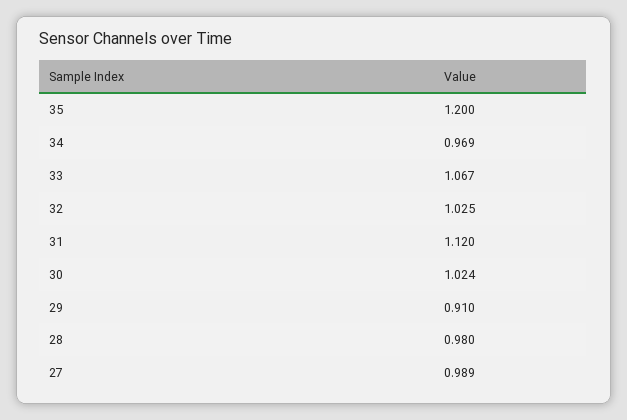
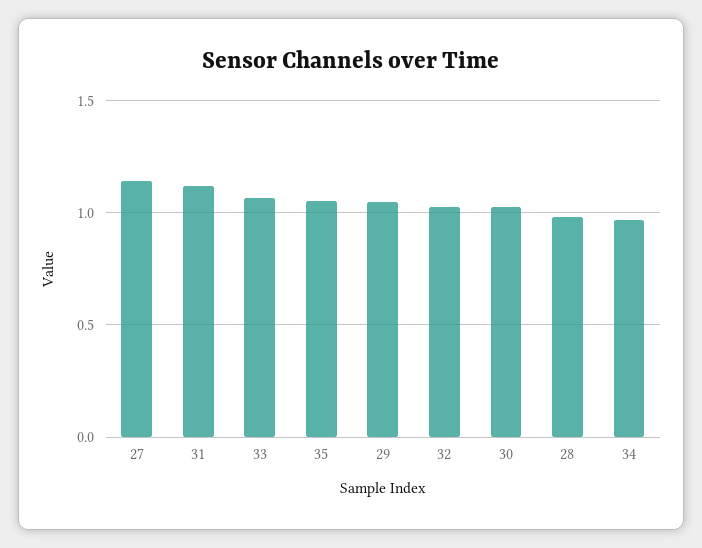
  {
-   "35": 1.2,
+   "35": 1.05,
    "34": 0.969,
    "33": 1.067,
    "32": 1.025,
    "31": 1.12,
    "30": 1.024,
-   "29": 0.91,
+   "29": 1.05,
    "28": 0.98,
-   "27": 0.989
+   "27": 1.15
  }

